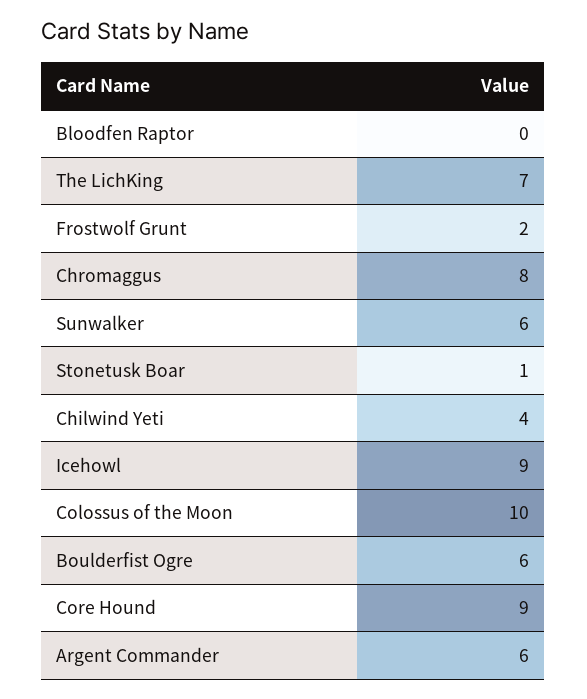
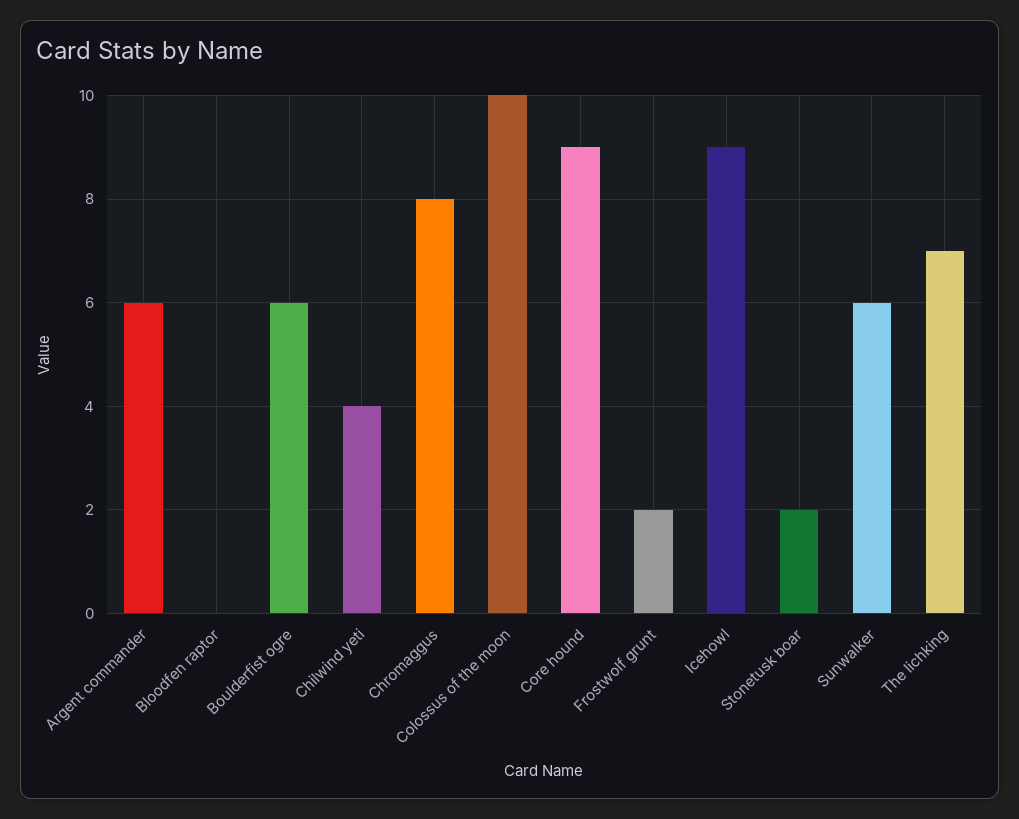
  {
    "Bloodfen Raptor": 0,
    "The LichKing": 7,
    "Frostwolf Grunt": 2,
    "Chromaggus": 8,
    "Sunwalker": 6,
-   "Stonetusk Boar": 1,
+   "Stonetusk Boar": 2,
    "Chilwind Yeti": 4,
    "Icehowl": 9,
    "Colossus of the Moon": 10,
    "Boulderfist Ogre": 6,
    "Core Hound": 9,
    "Argent Commander": 6
  }

